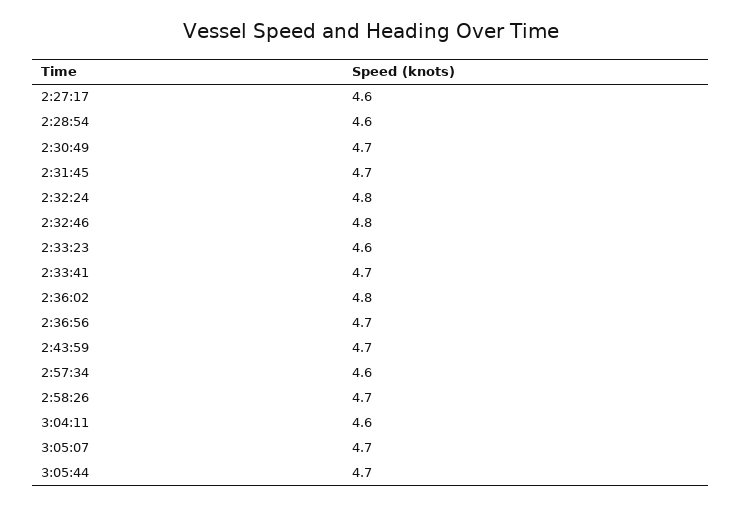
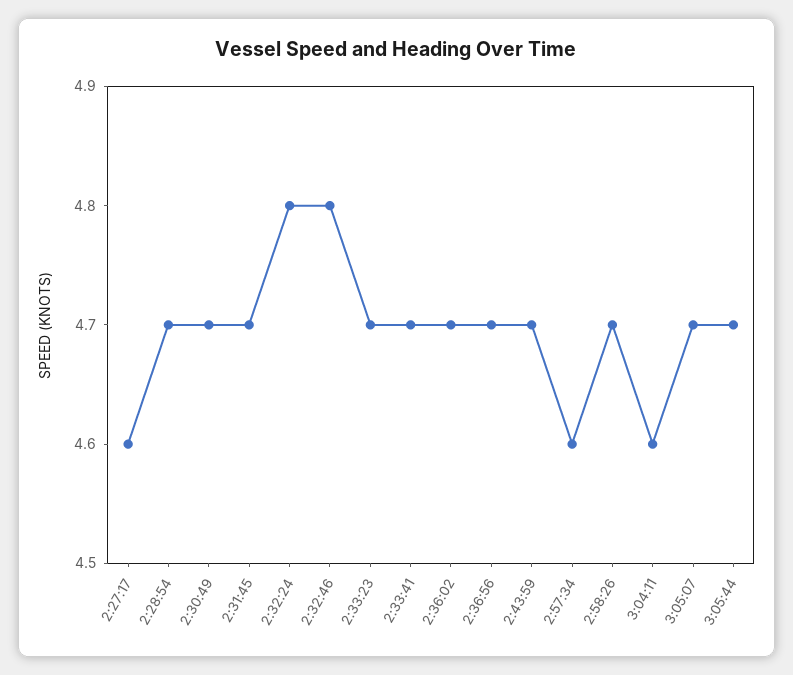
  {
    "2:27:17": 4.6,
-   "2:28:54": 4.6,
+   "2:28:54": 4.7,
    "2:30:49": 4.7,
    "2:31:45": 4.7,
    "2:32:24": 4.8,
    "2:32:46": 4.8,
-   "2:33:23": 4.6,
+   "2:33:23": 4.7,
    "2:33:41": 4.7,
-   "2:36:02": 4.8,
+   "2:36:02": 4.7,
    "2:36:56": 4.7,
    "2:43:59": 4.7,
    "2:57:34": 4.6,
    "2:58:26": 4.7,
    "3:04:11": 4.6,
    "3:05:07": 4.7,
    "3:05:44": 4.7
  }

